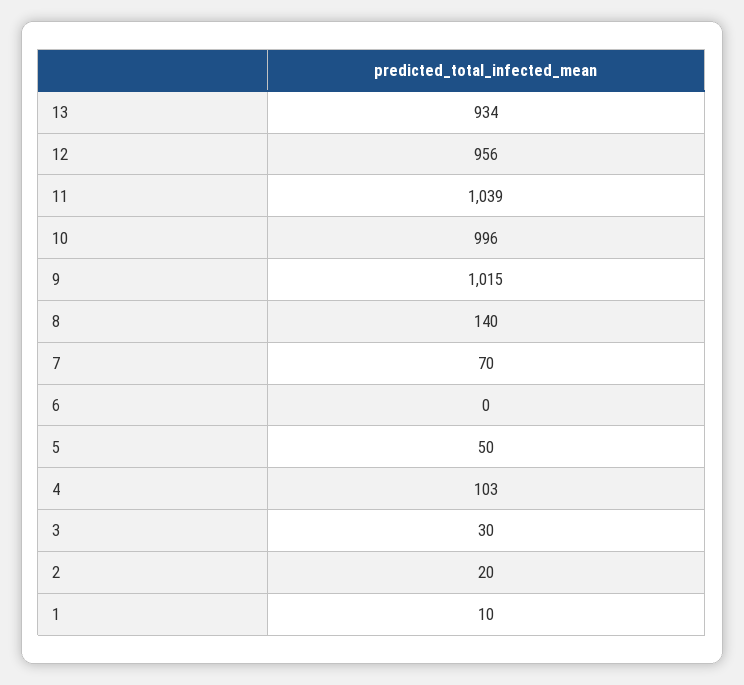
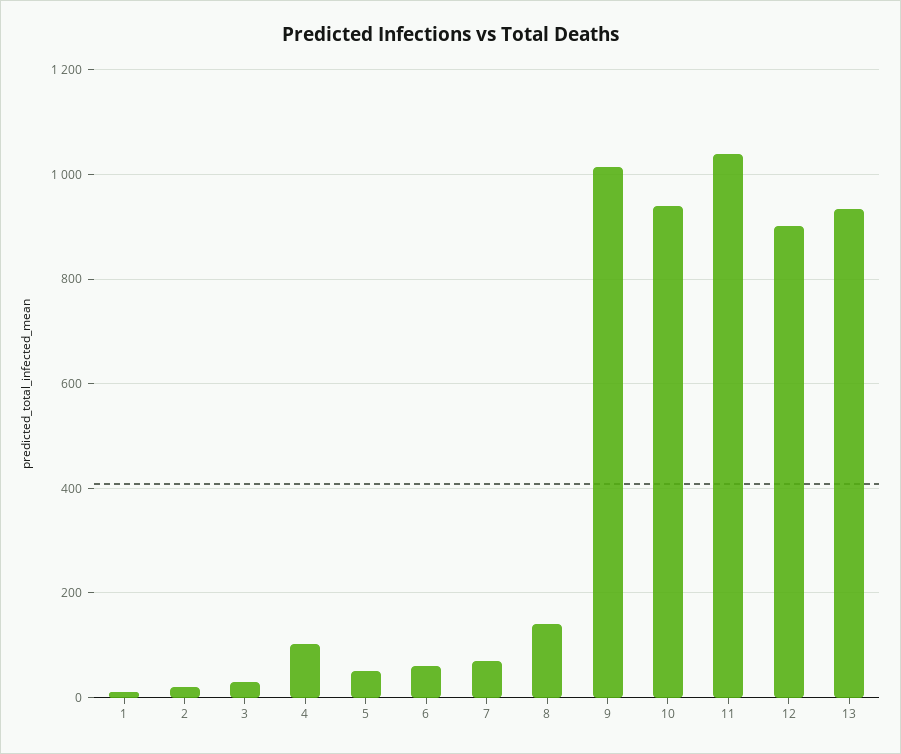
  {
    "13": 934,
-   "12": 956,
+   "12": 900,
    "11": 1039,
-   "10": 996,
+   "10": 940,
    "9": 1015,
    "8": 140,
    "7": 70,
-   "6": 0,
+   "6": 60,
    "5": 50,
    "4": 103,
    "3": 30,
    "2": 20,
    "1": 10
  }

